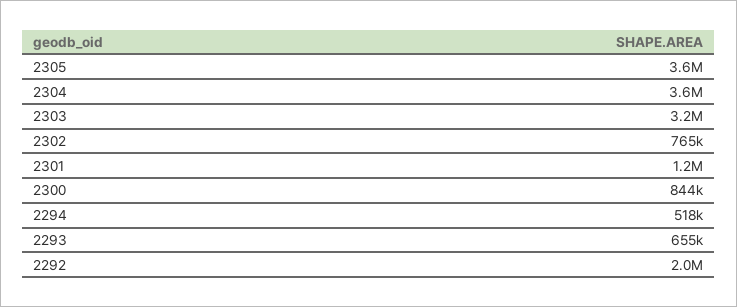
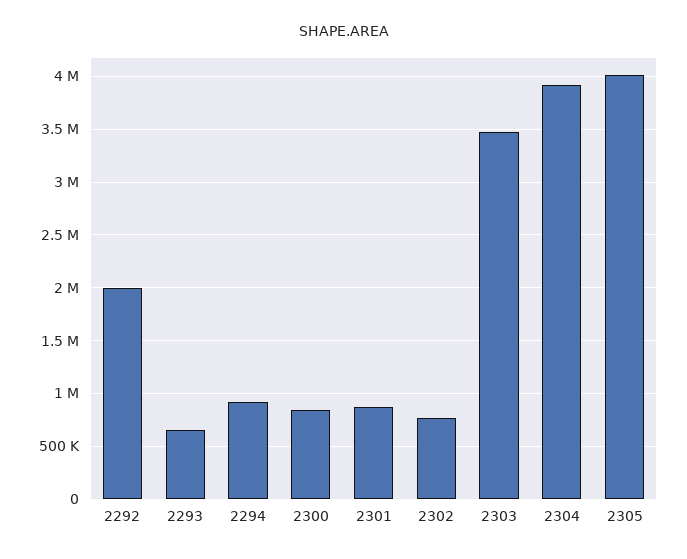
  {
-   "2305": 3600000,
+   "2305": 4000000,
-   "2304": 3600000,
+   "2304": 3900000,
-   "2303": 3200000,
+   "2303": 3500000,
    "2302": 765000,
-   "2301": 1200000,
+   "2301": 900000,
    "2300": 844000,
-   "2294": 518000,
+   "2294": 900000,
    "2293": 655000,
    "2292": 2000000
  }

